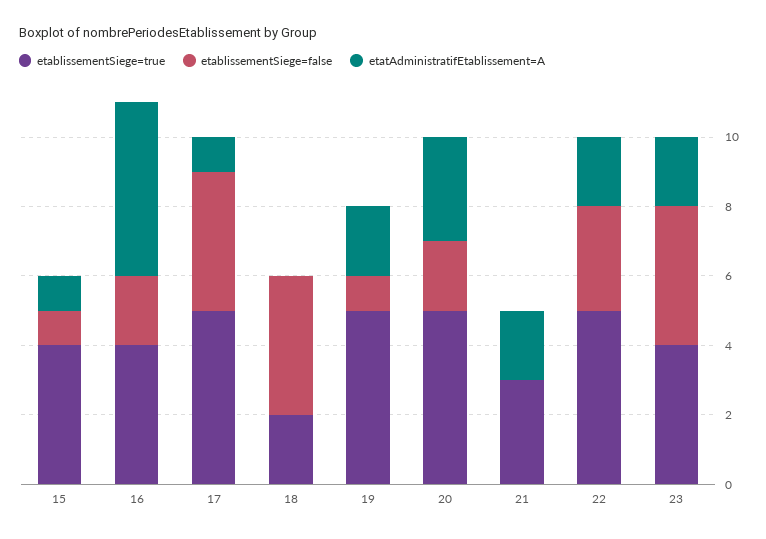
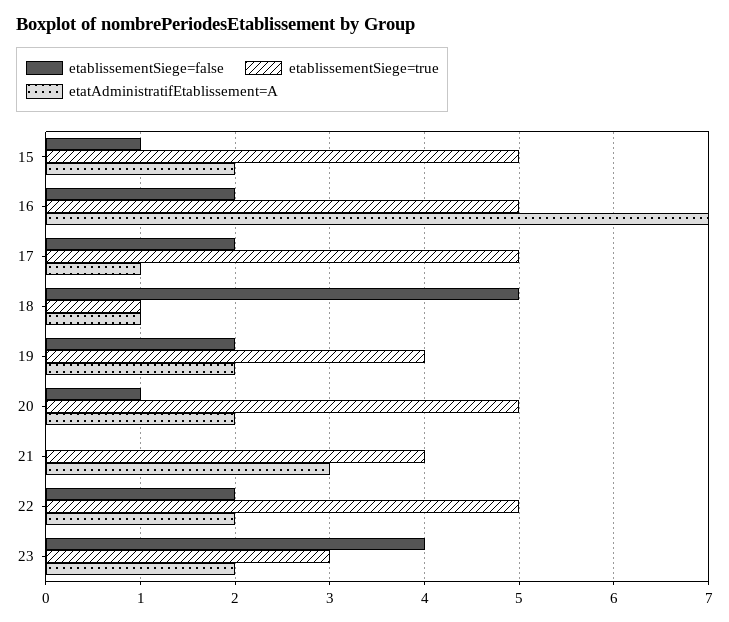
  {
    "etablissementSiege=true": {
-     "15": 4,
+     "15": 5,
-     "16": 4,
+     "16": 5,
      "17": 5,
-     "18": 2,
+     "18": 1,
-     "19": 5,
+     "19": 4,
      "20": 5,
-     "21": 3,
+     "21": 4,
      "22": 5,
-     "23": 4
+     "23": 3
    },
    "etablissementSiege=false": {
      "15": 1,
      "16": 2,
-     "17": 4,
+     "17": 2,
-     "18": 4,
+     "18": 5,
-     "19": 1,
+     "19": 2,
-     "20": 2,
+     "20": 1,
      "21": 0,
-     "22": 3,
+     "22": 2,
      "23": 4
    },
    "etatAdministratifEtablissement=A": {
-     "15": 1,
+     "15": 2,
-     "16": 5,
+     "16": 7,
      "17": 1,
-     "18": 0,
+     "18": 1,
      "19": 2,
-     "20": 3,
+     "20": 2,
-     "21": 2,
+     "21": 3,
      "22": 2,
      "23": 2
    }
  }

